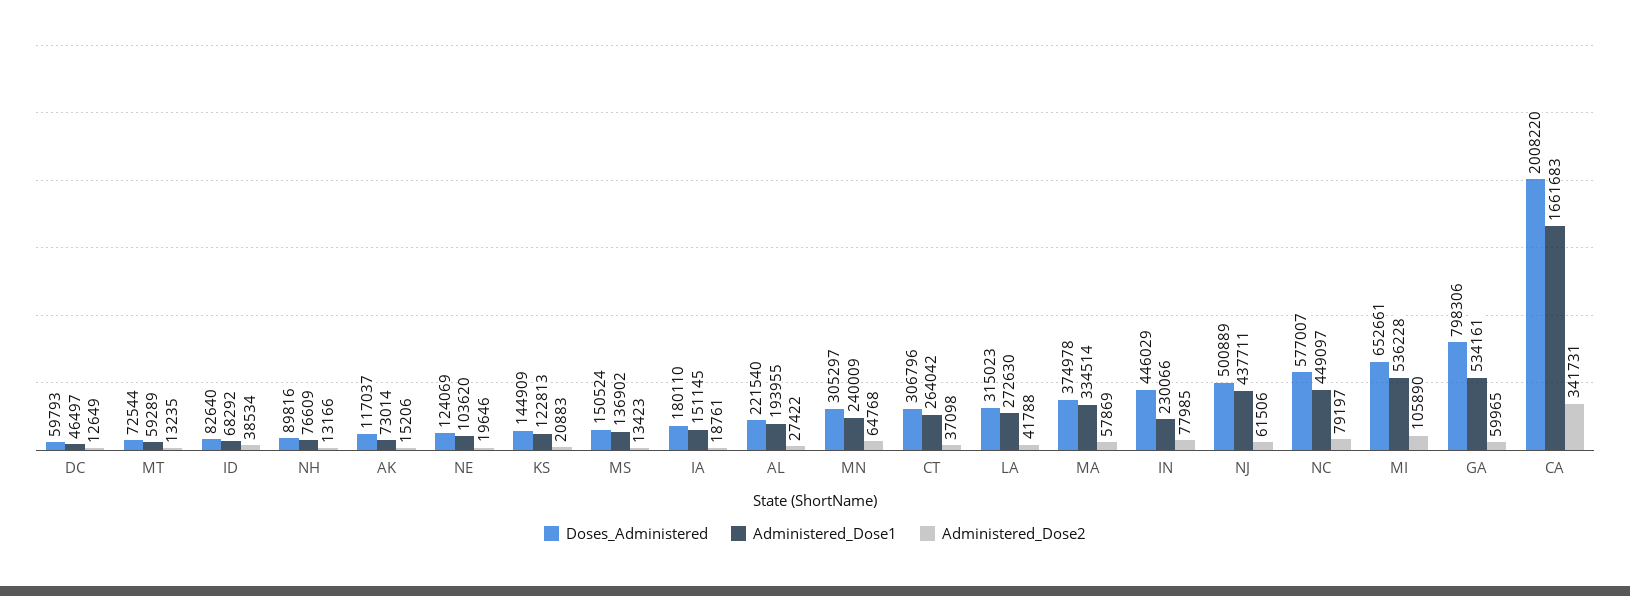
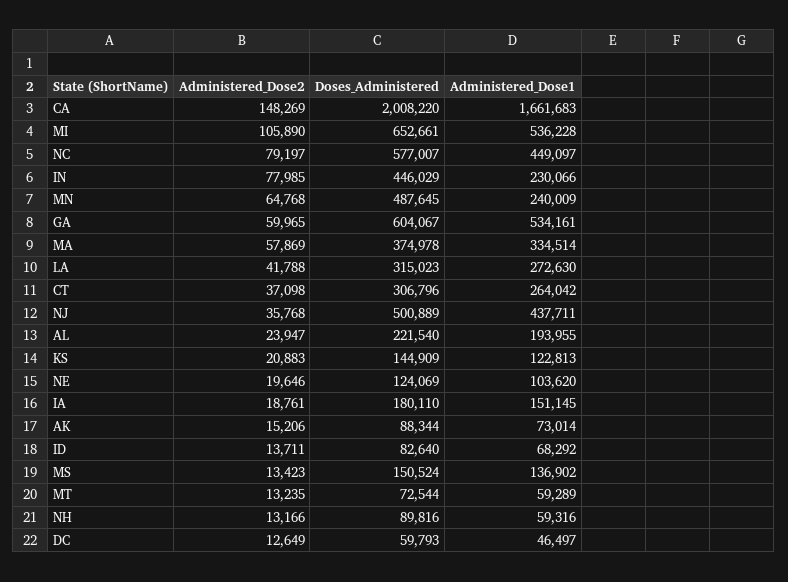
  {
    "Doses_Administered": {
      "DC": 59793,
      "MT": 72544,
      "ID": 82640,
      "NH": 89816,
-     "AK": 117037,
+     "AK": 88344,
      "NE": 124069,
      "KS": 144909,
      "MS": 150524,
      "IA": 180110,
      "AL": 221540,
-     "MN": 305297,
+     "MN": 487645,
      "CT": 306796,
      "LA": 315023,
      "MA": 374978,
      "IN": 446029,
      "NJ": 500889,
      "NC": 577007,
      "MI": 652661,
-     "GA": 798306,
+     "GA": 604067,
      "CA": 2008220
    },
    "Administered_Dose1": {
      "DC": 46497,
      "MT": 59289,
      "ID": 68292,
-     "NH": 76609,
+     "NH": 59316,
      "AK": 73014,
      "NE": 103620,
      "KS": 122813,
      "MS": 136902,
      "IA": 151145,
      "AL": 193955,
      "MN": 240009,
      "CT": 264042,
      "LA": 272630,
      "MA": 334514,
      "IN": 230066,
      "NJ": 437711,
      "NC": 449097,
      "MI": 536228,
      "GA": 534161,
      "CA": 1661683
    },
    "Administered_Dose2": {
      "DC": 12649,
      "MT": 13235,
-     "ID": 38534,
+     "ID": 13711,
      "NH": 13166,
      "AK": 15206,
      "NE": 19646,
      "KS": 20883,
      "MS": 13423,
      "IA": 18761,
-     "AL": 27422,
+     "AL": 23947,
      "MN": 64768,
      "CT": 37098,
      "LA": 41788,
      "MA": 57869,
      "IN": 77985,
-     "NJ": 61506,
+     "NJ": 35768,
      "NC": 79197,
      "MI": 105890,
      "GA": 59965,
-     "CA": 341731
+     "CA": 148269
    }
  }

